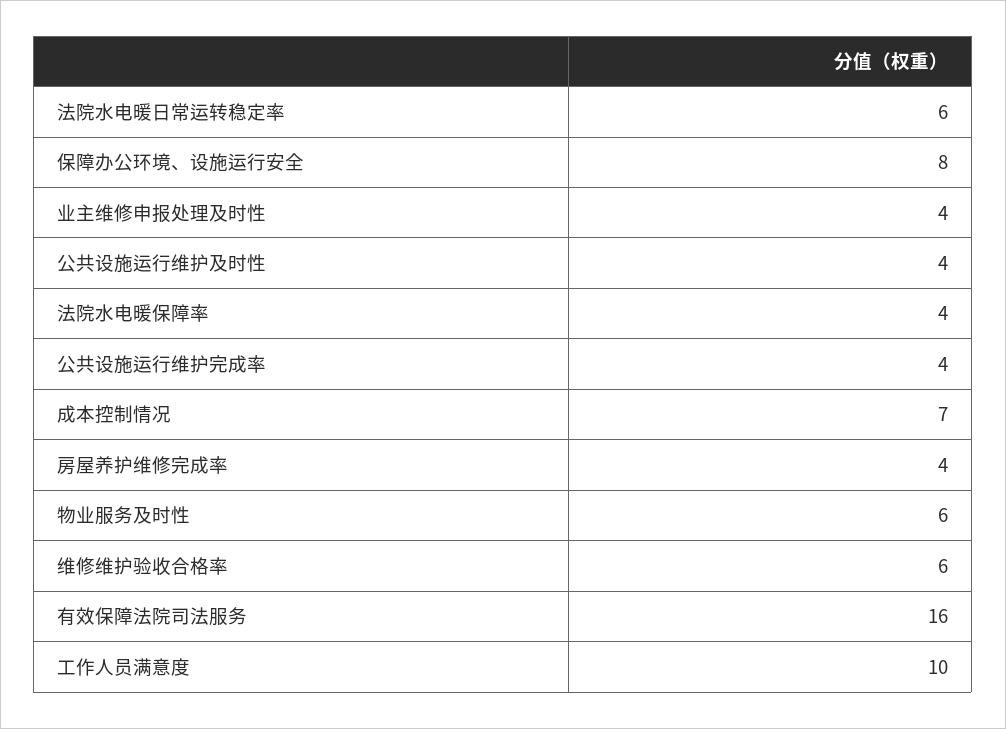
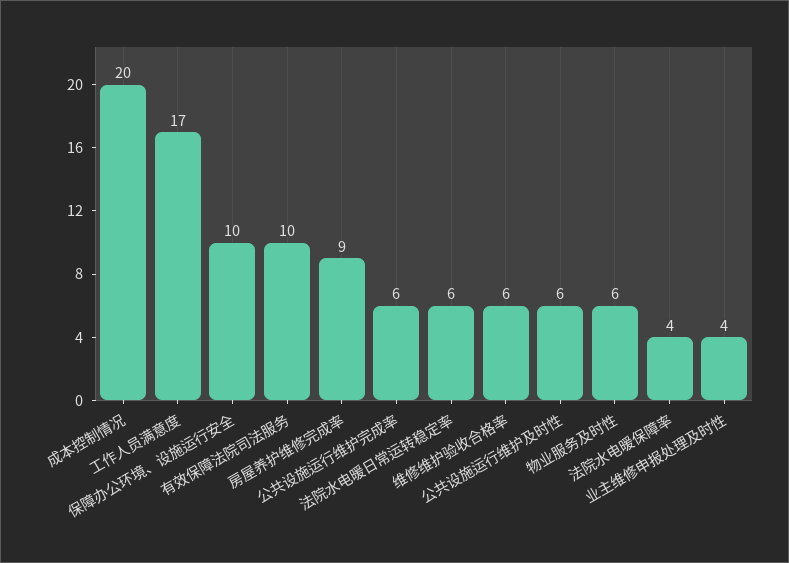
  {
    "法院水电暖日常运转稳定率": 6,
-   "保障办公环境、设施运行安全": 8,
+   "保障办公环境、设施运行安全": 10,
    "业主维修申报处理及时性": 4,
-   "公共设施运行维护及时性": 4,
+   "公共设施运行维护及时性": 6,
    "法院水电暖保障率": 4,
-   "公共设施运行维护完成率": 4,
+   "公共设施运行维护完成率": 6,
-   "成本控制情况": 7,
+   "成本控制情况": 20,
-   "房屋养护维修完成率": 4,
+   "房屋养护维修完成率": 9,
    "物业服务及时性": 6,
    "维修维护验收合格率": 6,
-   "有效保障法院司法服务": 16,
+   "有效保障法院司法服务": 10,
-   "工作人员满意度": 10
+   "工作人员满意度": 17
  }

